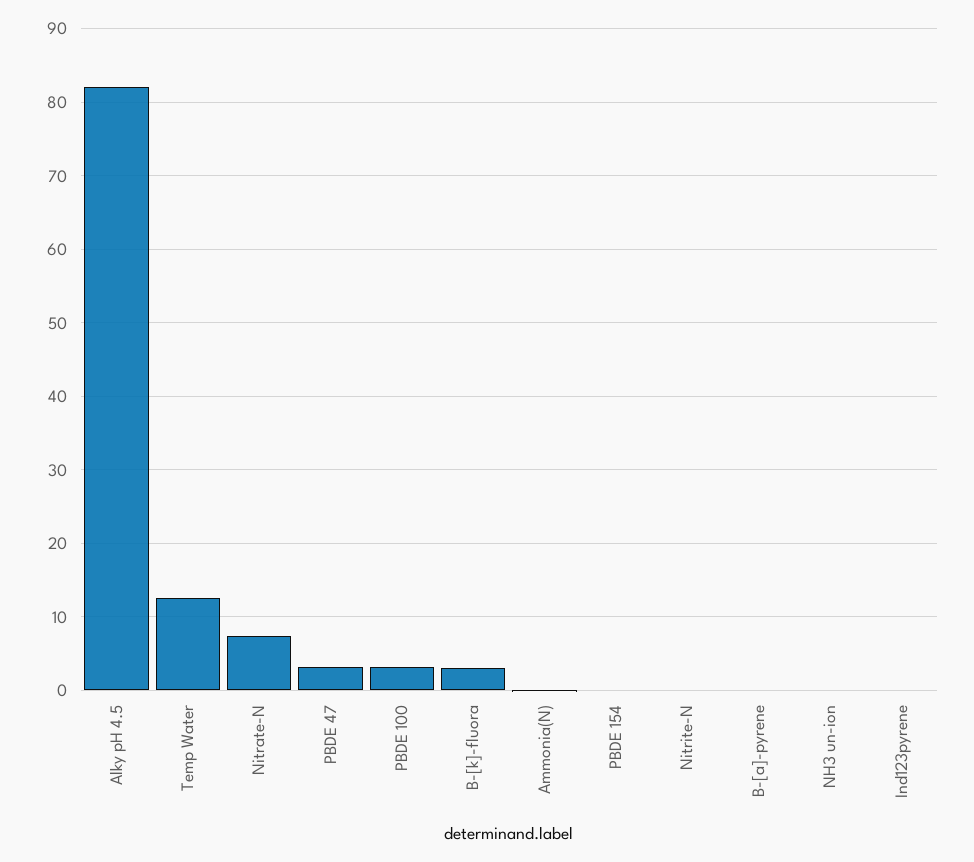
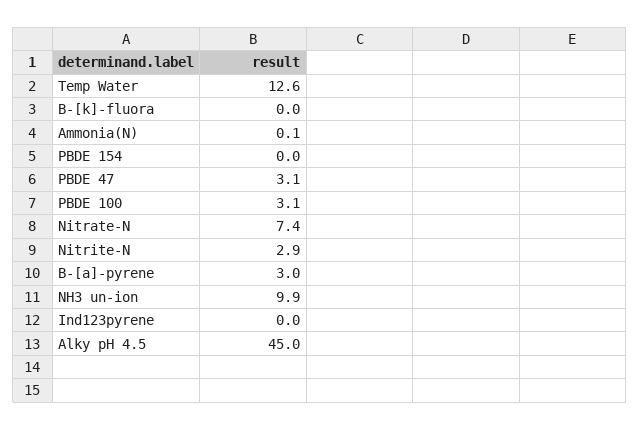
  {
-   "Alky pH 4.5": 82,
+   "Alky pH 4.5": 45,
    "Temp Water": 12.6,
    "Nitrate-N": 7.4,
    "PBDE 47": 3.1,
    "PBDE 100": 3.1,
-   "B-[k]-fluora": 3,
+   "B-[k]-fluora": 0,
    "Ammonia(N)": 0.1,
    "PBDE 154": 0,
-   "Nitrite-N": 0,
+   "Nitrite-N": 2.9,
-   "B-[a]-pyrene": 0,
+   "B-[a]-pyrene": 3,
-   "NH3 un-ion": 0,
+   "NH3 un-ion": 9.9,
    "Ind123pyrene": 0
  }

